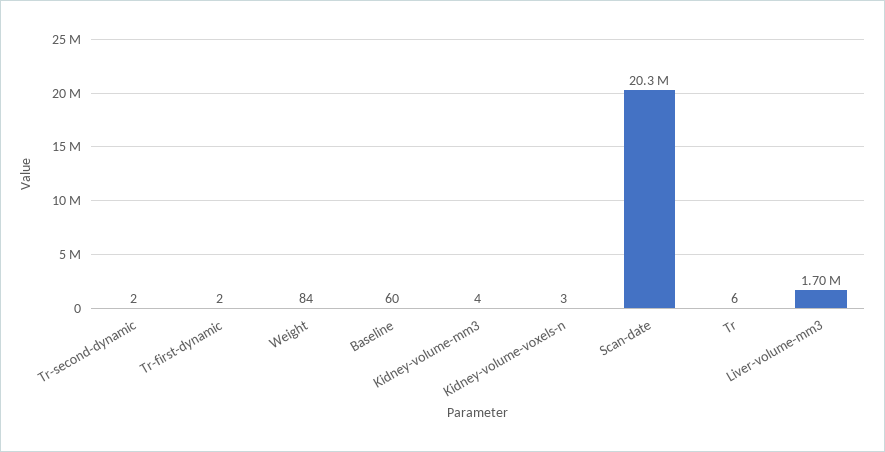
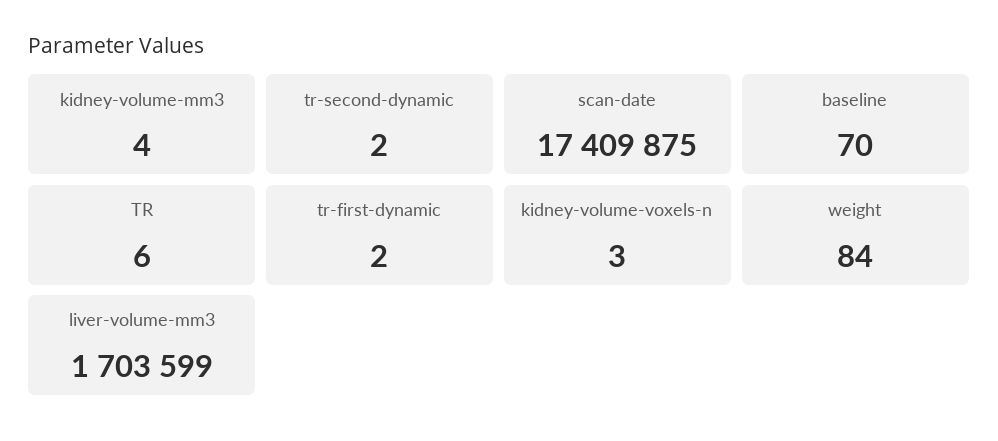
  {
    "Tr-second-dynamic": 2,
    "Tr-first-dynamic": 2,
    "Weight": 84,
-   "Baseline": 60,
+   "Baseline": 70,
    "Kidney-volume-mm3": 4,
    "Kidney-volume-voxels-n": 3,
-   "Scan-date": 20300000,
+   "Scan-date": 17409875,
    "Tr": 6,
    "Liver-volume-mm3": 1703599
  }

